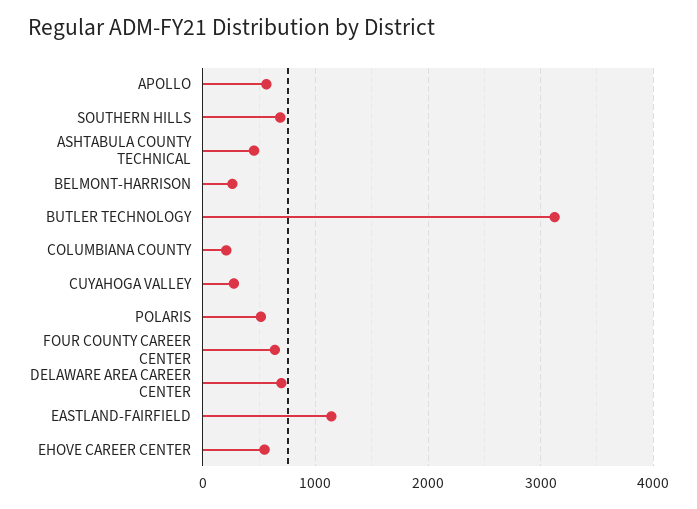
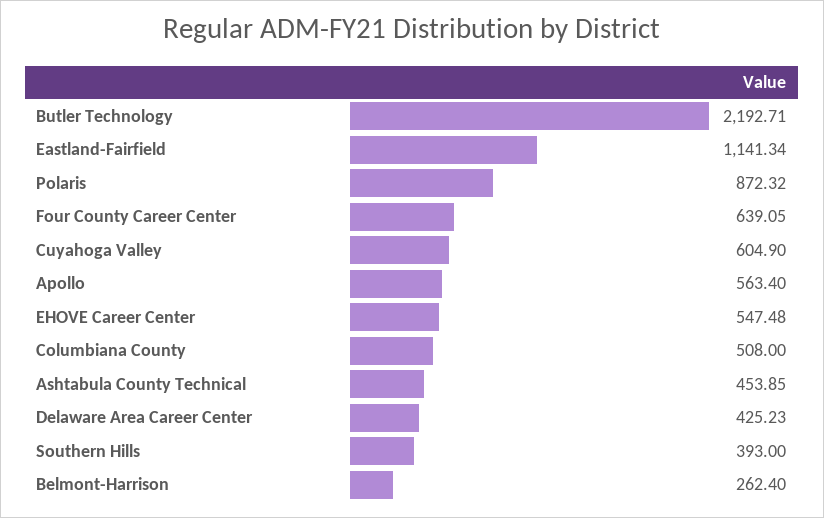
  {
    "APOLLO": 563.4,
-   "SOUTHERN HILLS": 700,
+   "SOUTHERN HILLS": 393,
    "ASHTABULA COUNTY TECHNICAL": 453.85,
    "BELMONT-HARRISON": 262.4,
-   "BUTLER TECHNOLOGY": 3100,
+   "BUTLER TECHNOLOGY": 2192.71,
-   "COLUMBIANA COUNTY": 200,
+   "COLUMBIANA COUNTY": 508,
-   "CUYAHOGA VALLEY": 300,
+   "CUYAHOGA VALLEY": 604.9,
-   "POLARIS": 500,
+   "POLARIS": 872.32,
    "FOUR COUNTY CAREER CENTER": 639.05,
-   "DELAWARE AREA CAREER CENTER": 700,
+   "DELAWARE AREA CAREER CENTER": 425.23,
    "EASTLAND-FAIRFIELD": 1141.34,
    "EHOVE CAREER CENTER": 547.48
  }

